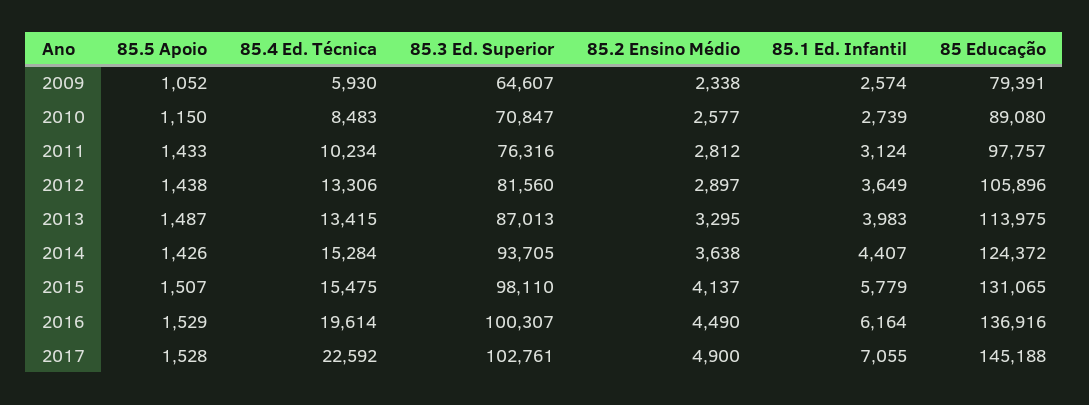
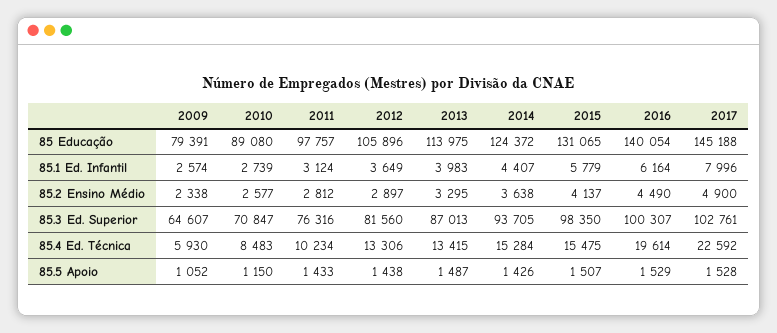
  {
    "85.5 Apoio": {
      "2009": 1052,
      "2010": 1150,
      "2011": 1433,
      "2012": 1438,
      "2013": 1487,
      "2014": 1426,
      "2015": 1507,
      "2016": 1529,
      "2017": 1528
    },
    "85.4 Ed. Técnica": {
      "2009": 5930,
      "2010": 8483,
      "2011": 10234,
      "2012": 13306,
      "2013": 13415,
      "2014": 15284,
      "2015": 15475,
      "2016": 19614,
      "2017": 22592
    },
    "85.3 Ed. Superior": {
      "2009": 64607,
      "2010": 70847,
      "2011": 76316,
      "2012": 81560,
      "2013": 87013,
      "2014": 93705,
-     "2015": 98110,
+     "2015": 98350,
      "2016": 100307,
      "2017": 102761
    },
    "85.2 Ensino Médio": {
      "2009": 2338,
      "2010": 2577,
      "2011": 2812,
      "2012": 2897,
      "2013": 3295,
      "2014": 3638,
      "2015": 4137,
      "2016": 4490,
      "2017": 4900
    },
    "85.1 Ed. Infantil": {
      "2009": 2574,
      "2010": 2739,
      "2011": 3124,
      "2012": 3649,
      "2013": 3983,
      "2014": 4407,
      "2015": 5779,
      "2016": 6164,
-     "2017": 7055
+     "2017": 7996
    },
    "85 Educação": {
      "2009": 79391,
      "2010": 89080,
      "2011": 97757,
      "2012": 105896,
      "2013": 113975,
      "2014": 124372,
      "2015": 131065,
-     "2016": 136916,
+     "2016": 140054,
      "2017": 145188
    }
  }

